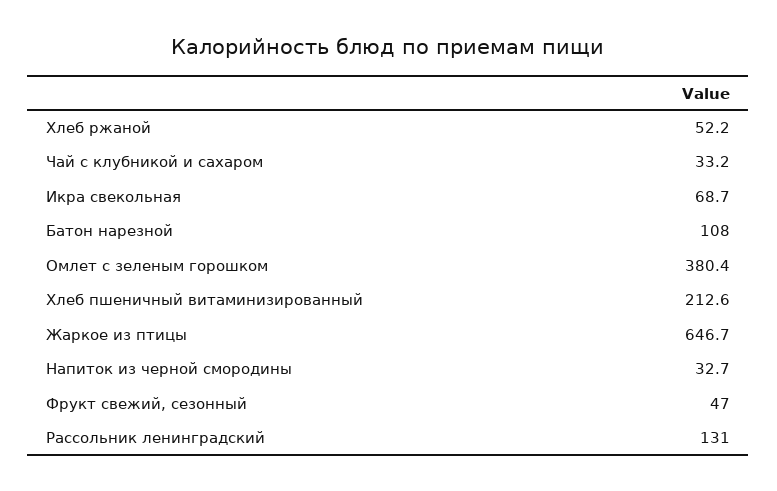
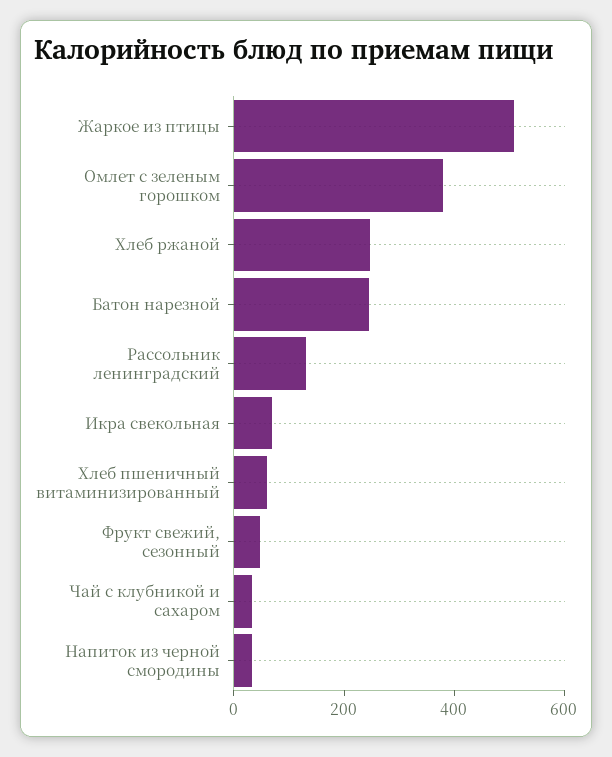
  {
-   "Хлеб ржаной": 52.2,
+   "Хлеб ржаной": 250,
    "Чай с клубникой и сахаром": 33.2,
    "Икра свекольная": 68.7,
-   "Батон нарезной": 108,
+   "Батон нарезной": 250,
    "Омлет с зеленым горошком": 380.4,
-   "Хлеб пшеничный витаминизированный": 212.6,
+   "Хлеб пшеничный витаминизированный": 50,
-   "Жаркое из птицы": 646.7,
+   "Жаркое из птицы": 500,
    "Напиток из черной смородины": 32.7,
    "Фрукт свежий, сезонный": 47,
    "Рассольник ленинградский": 131
  }

